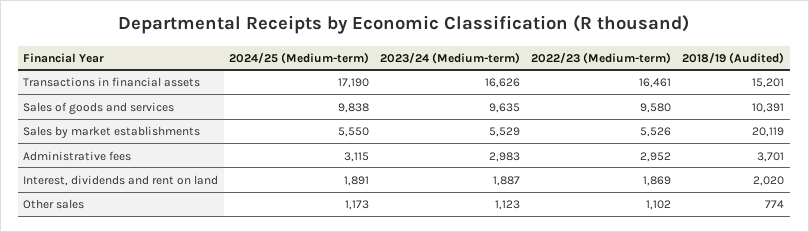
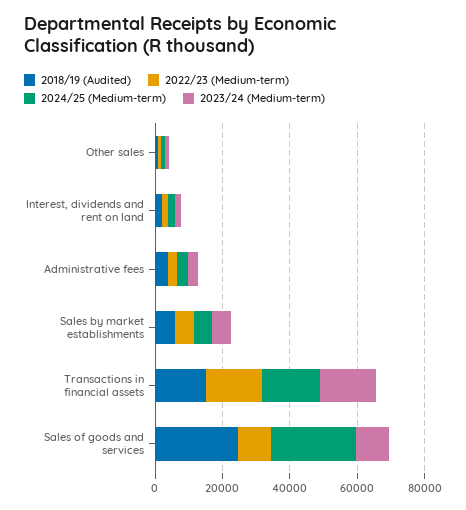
  {
    "2024/25 (Medium-term)": {
      "Transactions in financial assets": 17190,
-     "Sales of goods and services": 9838,
+     "Sales of goods and services": 25000,
      "Sales by market establishments": 5550,
      "Administrative fees": 3115,
      "Interest, dividends and rent on land": 1891,
      "Other sales": 1173
    },
    "2023/24 (Medium-term)": {
      "Transactions in financial assets": 16626,
      "Sales of goods and services": 9635,
      "Sales by market establishments": 5529,
      "Administrative fees": 2983,
      "Interest, dividends and rent on land": 1887,
      "Other sales": 1123
    },
    "2022/23 (Medium-term)": {
      "Transactions in financial assets": 16461,
      "Sales of goods and services": 9580,
      "Sales by market establishments": 5526,
      "Administrative fees": 2952,
      "Interest, dividends and rent on land": 1869,
      "Other sales": 1102
    },
    "2018/19 (Audited)": {
      "Transactions in financial assets": 15201,
-     "Sales of goods and services": 10391,
+     "Sales of goods and services": 25000,
-     "Sales by market establishments": 20119,
+     "Sales by market establishments": 5000,
      "Administrative fees": 3701,
      "Interest, dividends and rent on land": 2020,
      "Other sales": 774
    }
  }

